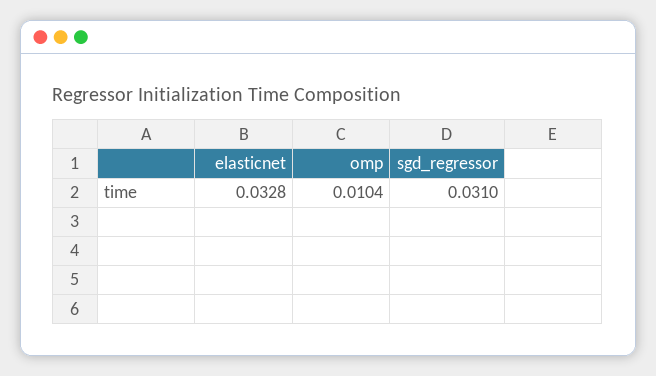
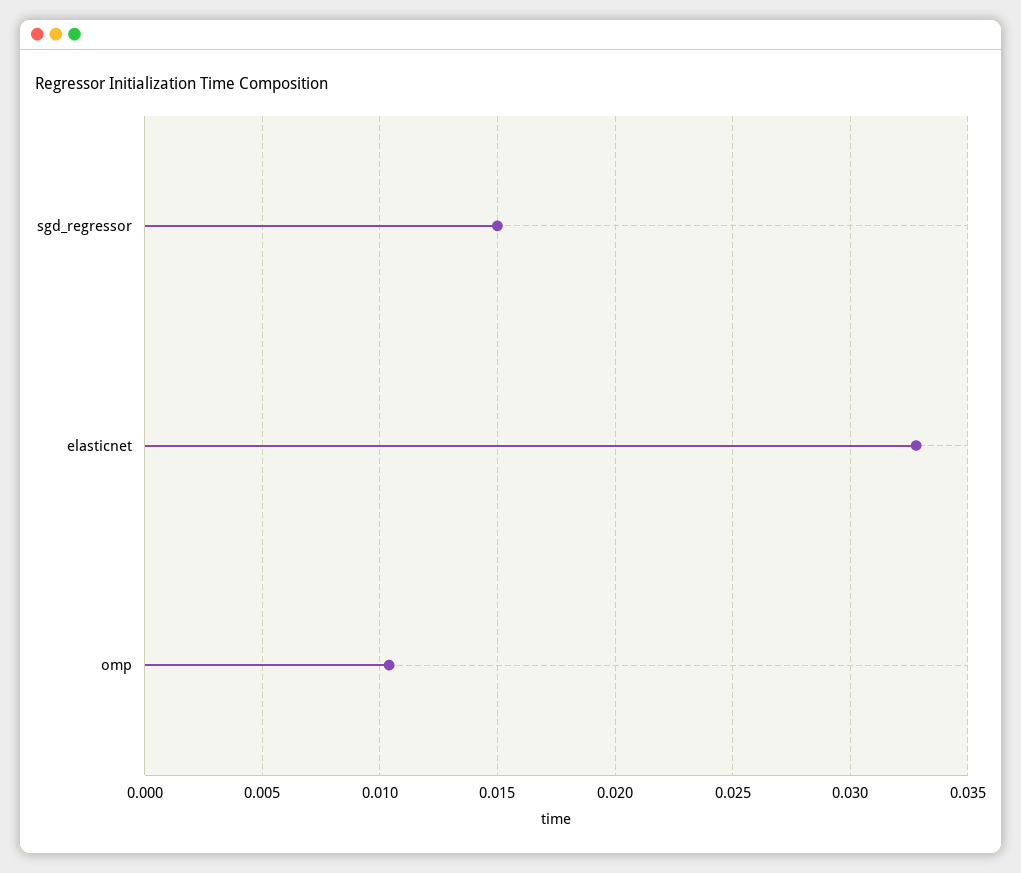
  {
    "elasticnet": 0.0328,
    "omp": 0.0104,
-   "sgd_regressor": 0.031
+   "sgd_regressor": 0.015
  }

